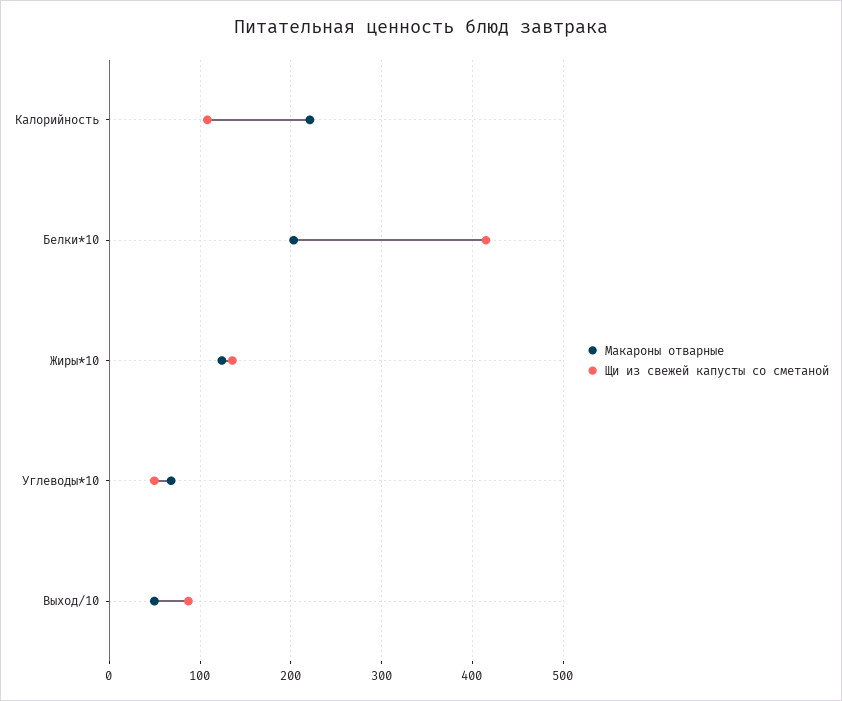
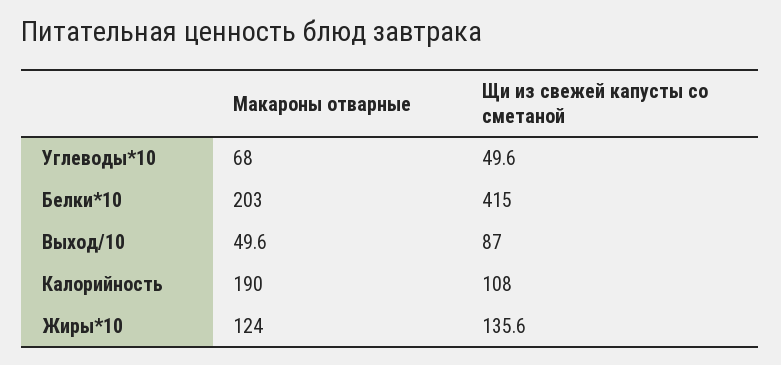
  {
    "Макароны отварные": {
-     "Калорийность": 220,
+     "Калорийность": 190,
      "Белки*10": 203,
      "Жиры*10": 124,
      "Углеводы*10": 68,
      "Выход/10": 49.6
    },
    "Щи из свежей капусты со сметаной": {
      "Калорийность": 108,
      "Белки*10": 415,
      "Жиры*10": 135.6,
      "Углеводы*10": 49.6,
      "Выход/10": 87
    }
  }

